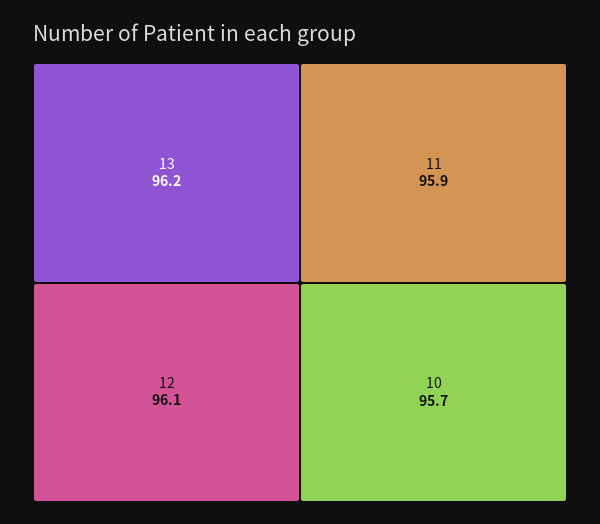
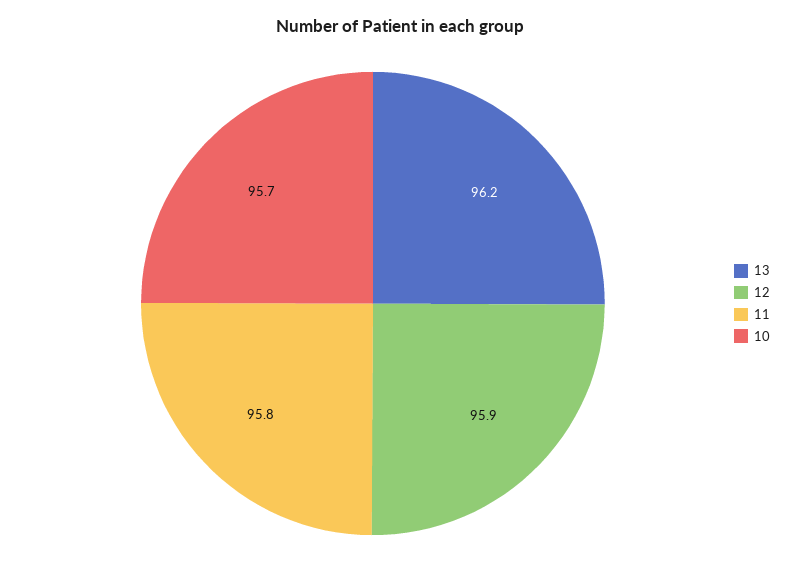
  {
    "13": 96.2,
-   "12": 96.1,
+   "12": 95.9,
-   "11": 95.9,
+   "11": 95.8,
    "10": 95.7
  }

